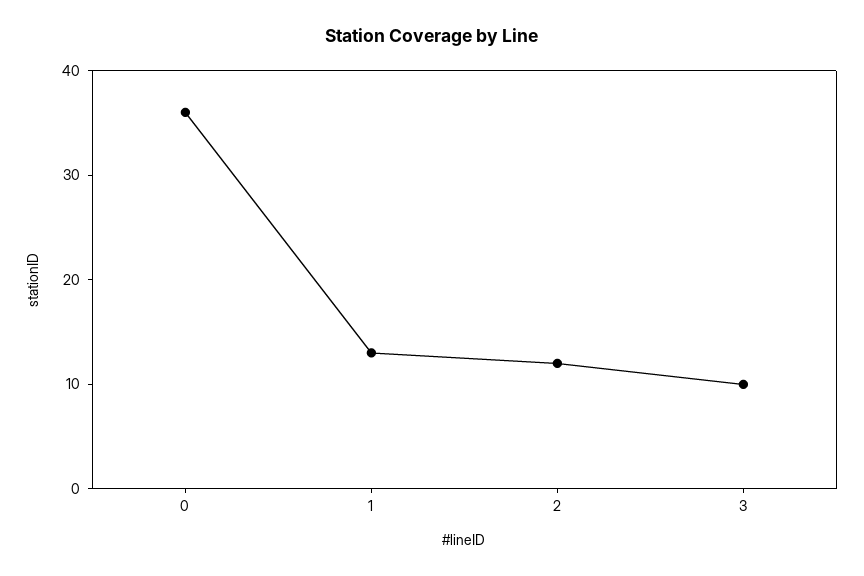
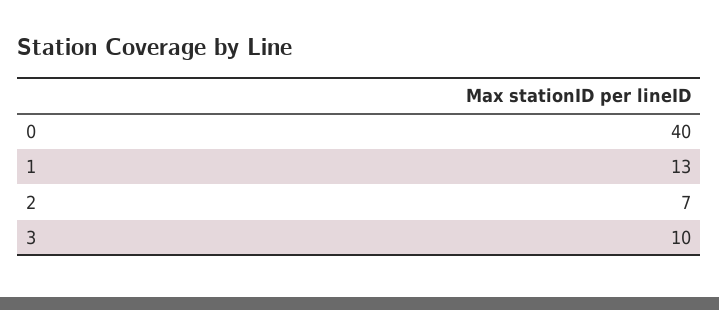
  {
-   "0": 36,
+   "0": 40,
    "1": 13,
-   "2": 12,
+   "2": 7,
    "3": 10
  }

